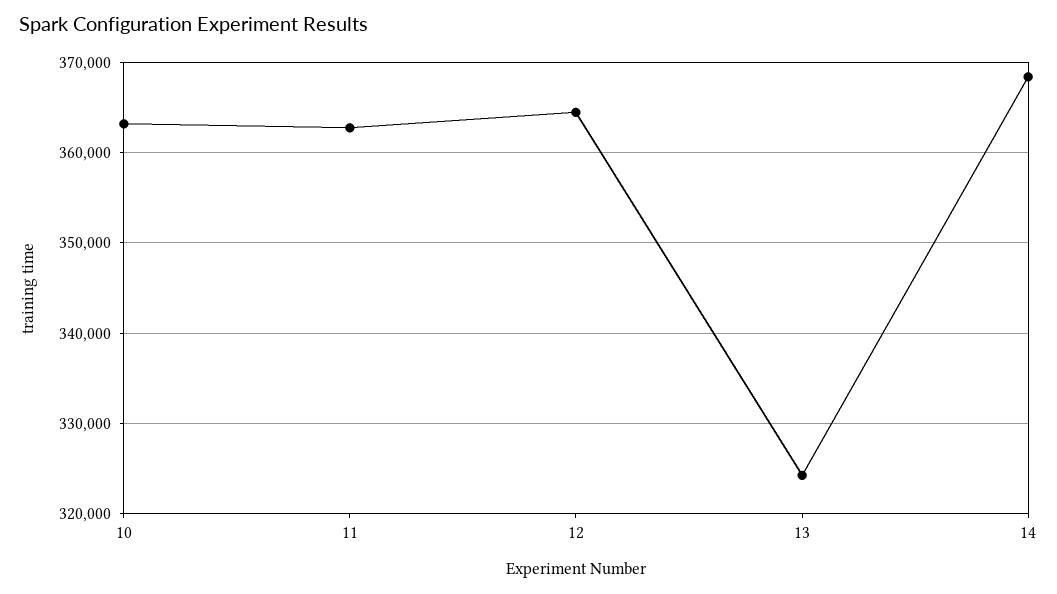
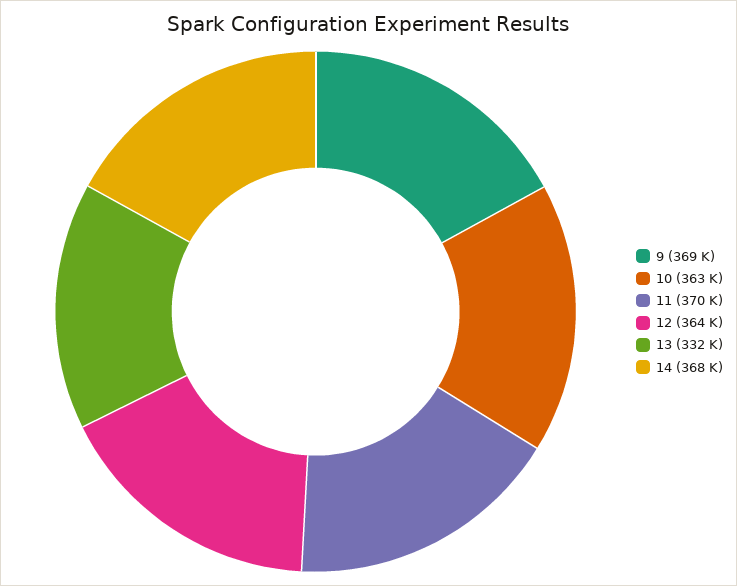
  {
    "10": 363000,
-   "11": 363000,
+   "11": 370000,
    "12": 364000,
-   "13": 324000,
+   "13": 332000,
-   "14": 368000
+   "14": 368000,
+   "9": 369000
  }

